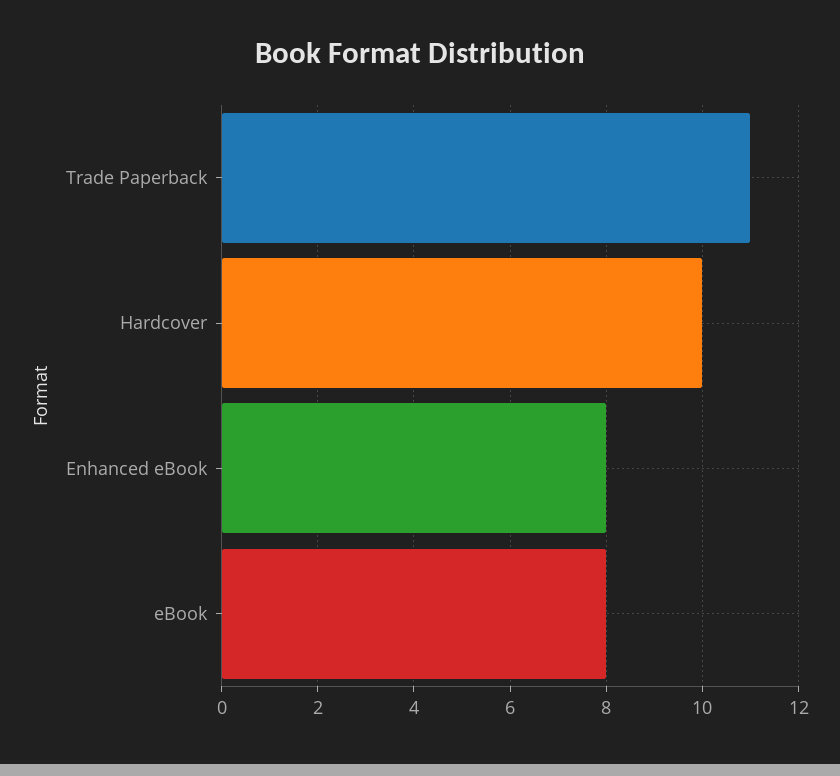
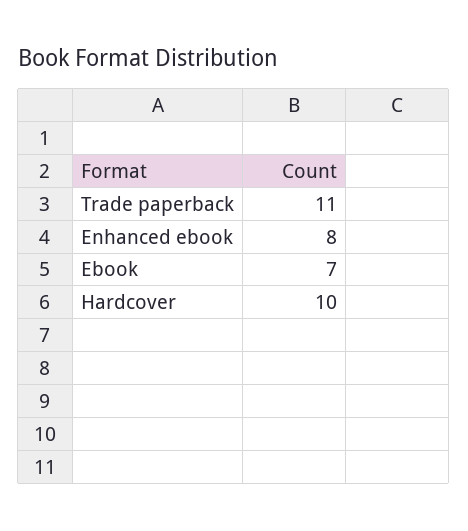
  {
    "Trade Paperback": 11,
    "Hardcover": 10,
    "Enhanced eBook": 8,
-   "eBook": 8
+   "eBook": 7
  }

